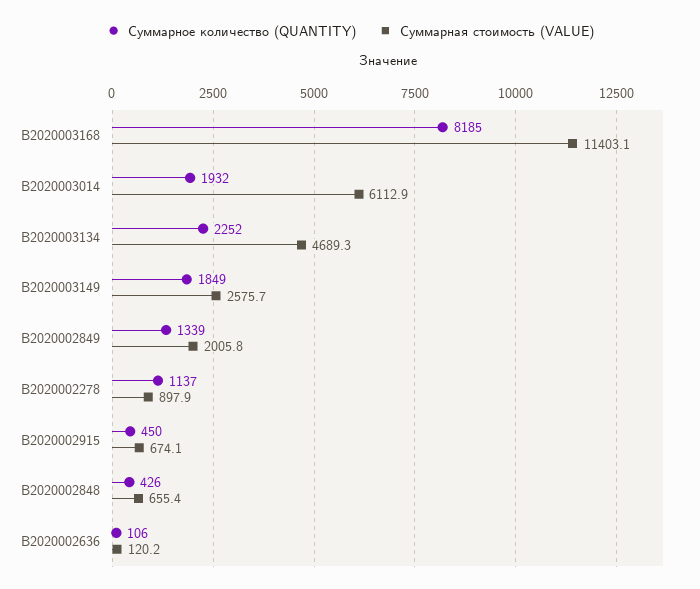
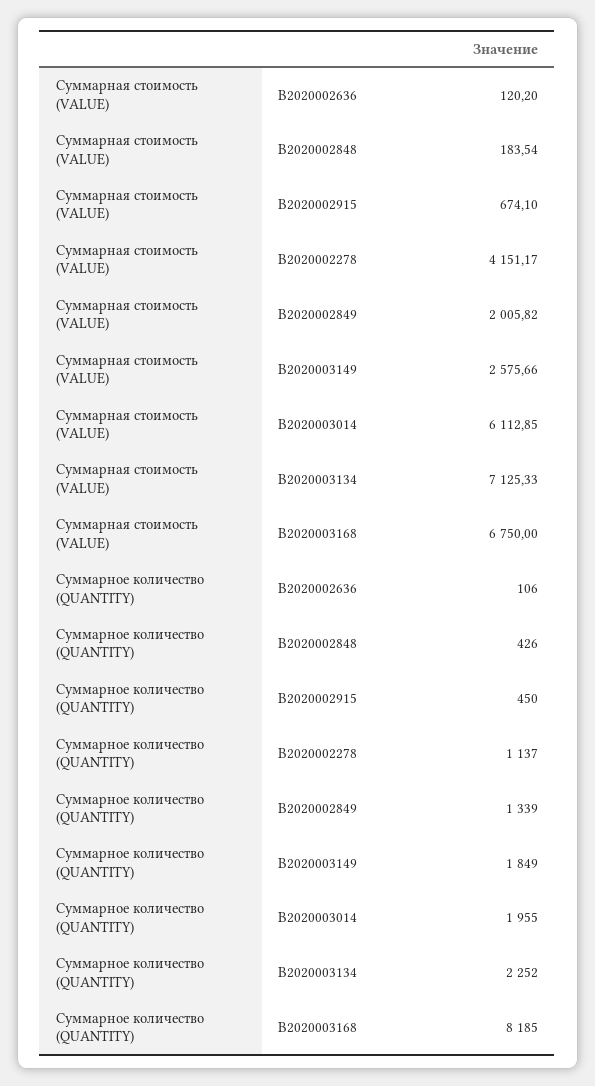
  {
    "Суммарное количество (QUANTITY)": {
      "B2020003168": 8185,
-     "B2020003014": 1932,
+     "B2020003014": 1955,
      "B2020003134": 2252,
      "B2020003149": 1849,
      "B2020002849": 1339,
      "B2020002278": 1137,
      "B2020002915": 450,
      "B2020002848": 426,
      "B2020002636": 106
    },
    "Суммарная стоимость (VALUE)": {
-     "B2020003168": 11403.1,
+     "B2020003168": 6750,
      "B2020003014": 6112.85,
-     "B2020003134": 4689.3,
+     "B2020003134": 7125.33,
      "B2020003149": 2575.66,
      "B2020002849": 2005.82,
-     "B2020002278": 897.9,
+     "B2020002278": 4151.17,
      "B2020002915": 674.1,
-     "B2020002848": 655.4,
+     "B2020002848": 183.54,
      "B2020002636": 120.2
    }
  }

